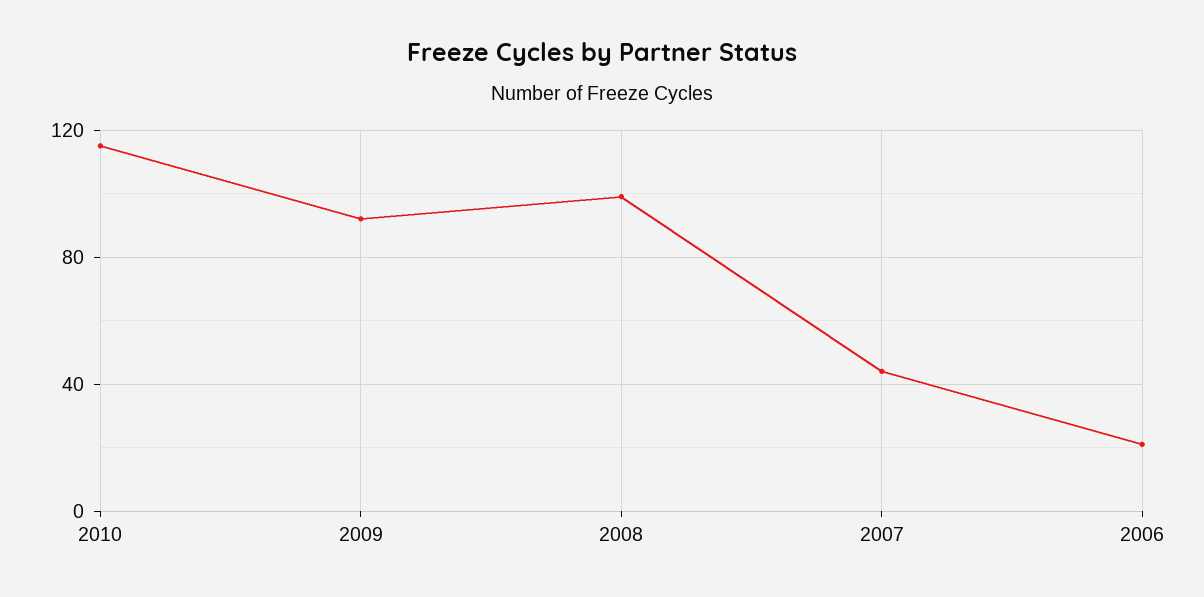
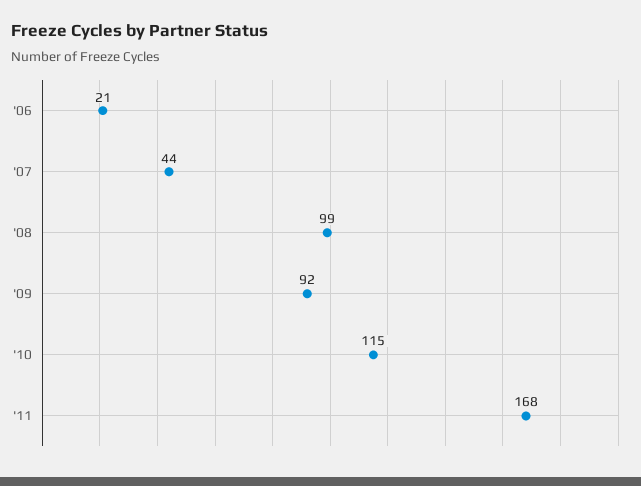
  {
    "2010": 115,
    "2009": 92,
    "2008": 99,
    "2007": 44,
-   "2006": 21
+   "2006": 21,
+   "'11": 168
  }

